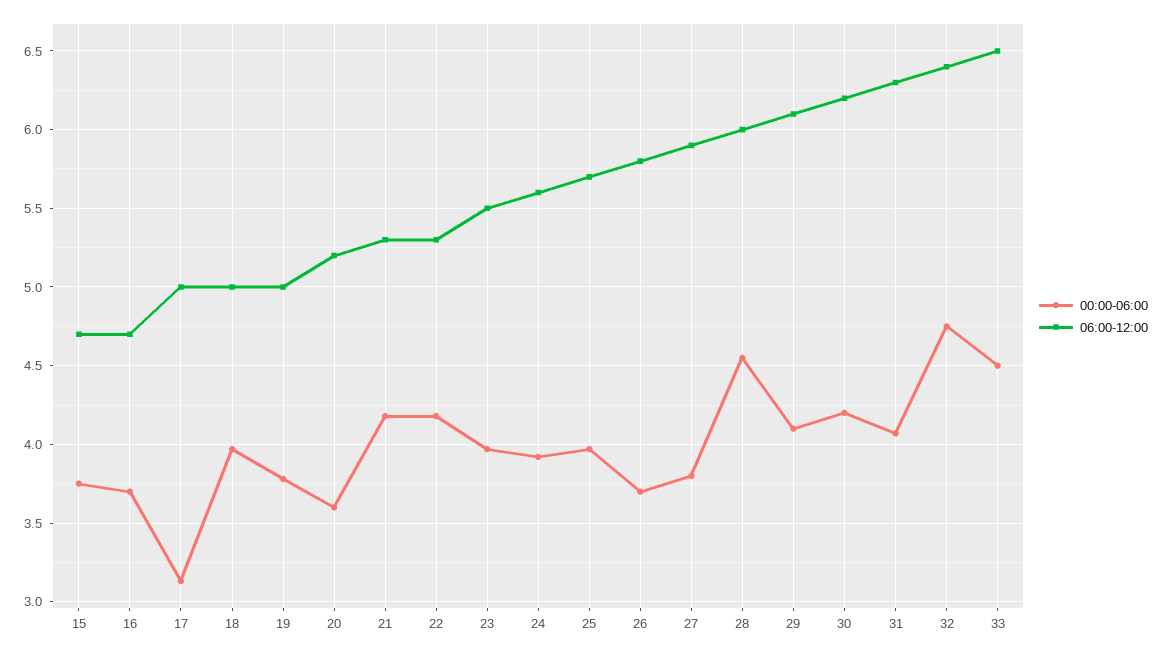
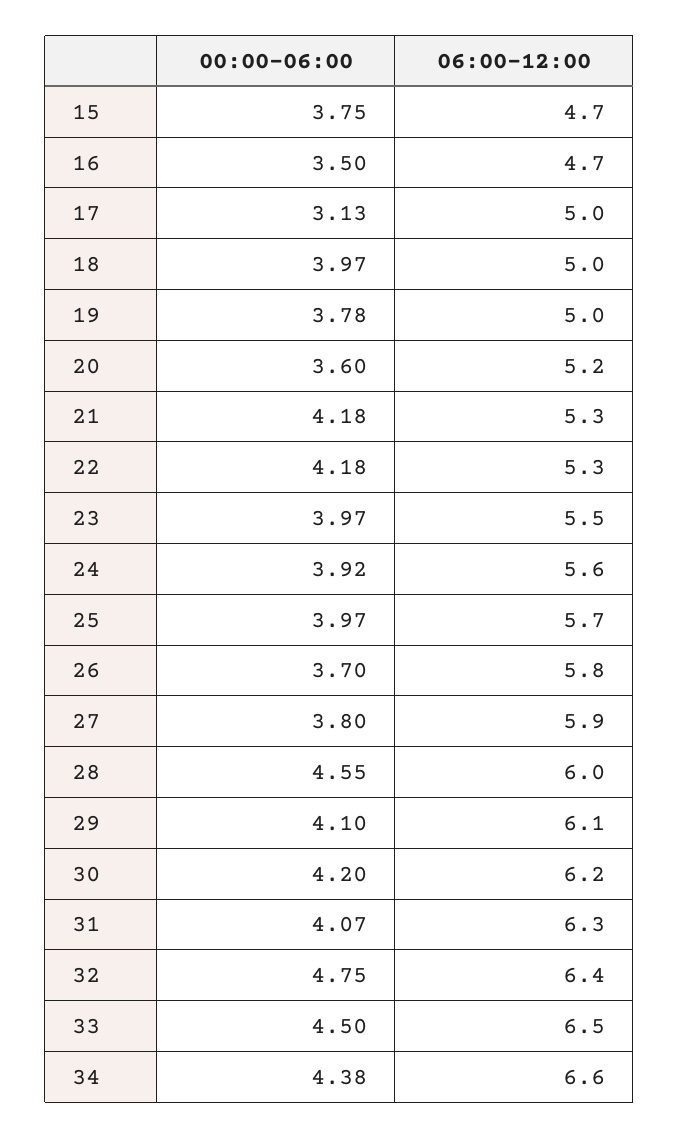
  {
    "00:00-06:00": {
      "15": 3.75,
-     "16": 3.7,
+     "16": 3.5,
      "17": 3.13,
      "18": 3.97,
      "19": 3.78,
      "20": 3.6,
      "21": 4.18,
      "22": 4.18,
      "23": 3.97,
      "24": 3.92,
      "25": 3.97,
      "26": 3.7,
      "27": 3.8,
      "28": 4.55,
      "29": 4.1,
      "30": 4.2,
      "31": 4.07,
      "32": 4.75,
-     "33": 4.5
+     "33": 4.5,
+     "34": 4.38
    },
    "06:00-12:00": {
      "15": 4.7,
      "16": 4.7,
      "17": 5,
      "18": 5,
      "19": 5,
      "20": 5.2,
      "21": 5.3,
      "22": 5.3,
      "23": 5.5,
      "24": 5.6,
      "25": 5.7,
      "26": 5.8,
      "27": 5.9,
      "28": 6,
      "29": 6.1,
      "30": 6.2,
      "31": 6.3,
      "32": 6.4,
-     "33": 6.5
+     "33": 6.5,
+     "34": 6.6
    }
  }

